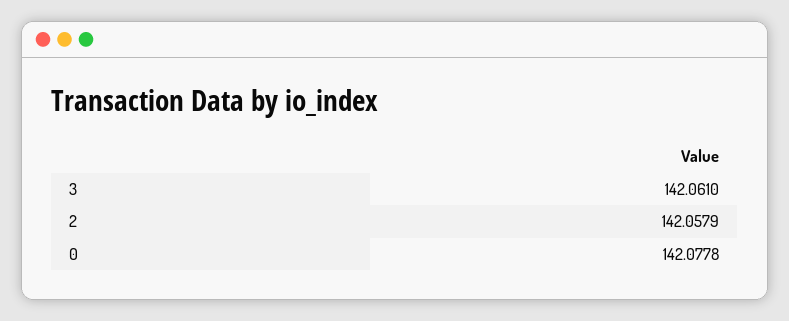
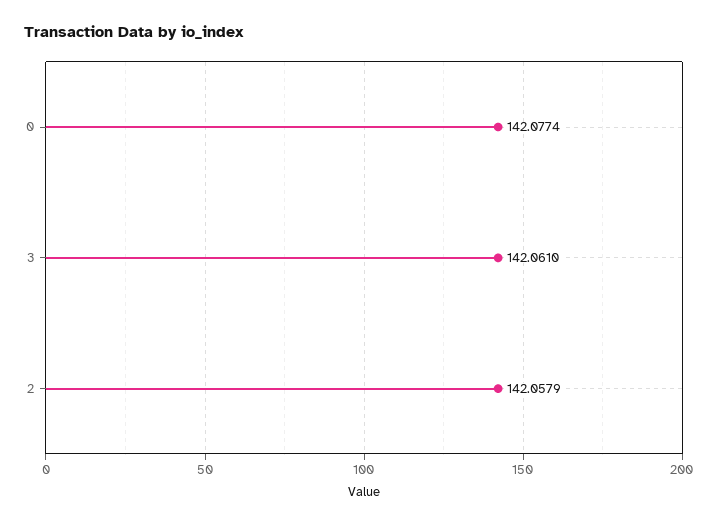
  {
    "3": 142.061,
    "2": 142.0579,
-   "0": 142.0778
+   "0": 142.0774
  }

